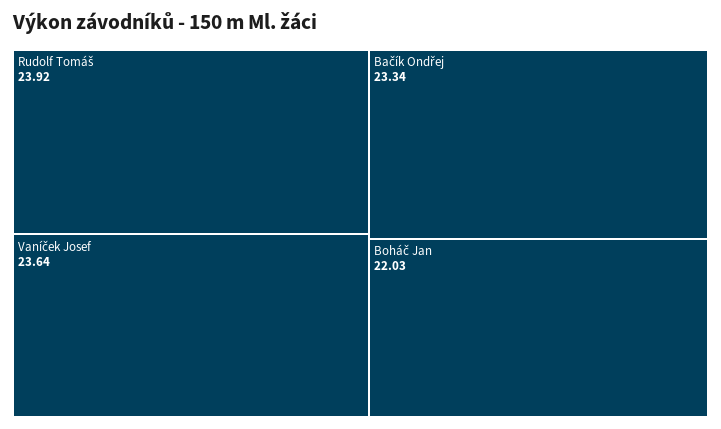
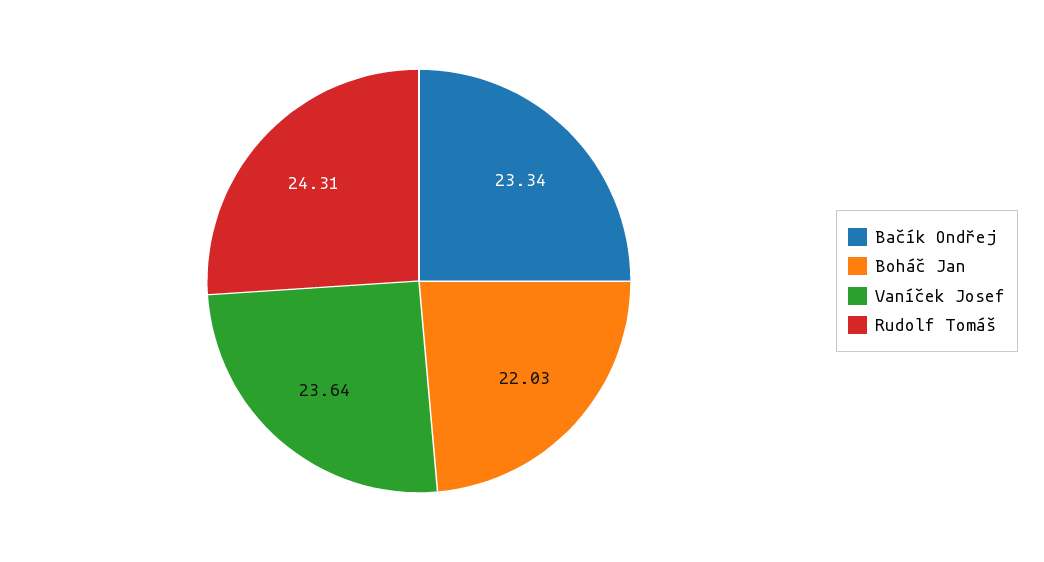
  {
-   "Rudolf Tomáš": 23.92,
+   "Rudolf Tomáš": 24.31,
    "Vaníček Josef": 23.64,
    "Bačík Ondřej": 23.34,
    "Boháč Jan": 22.03
  }

